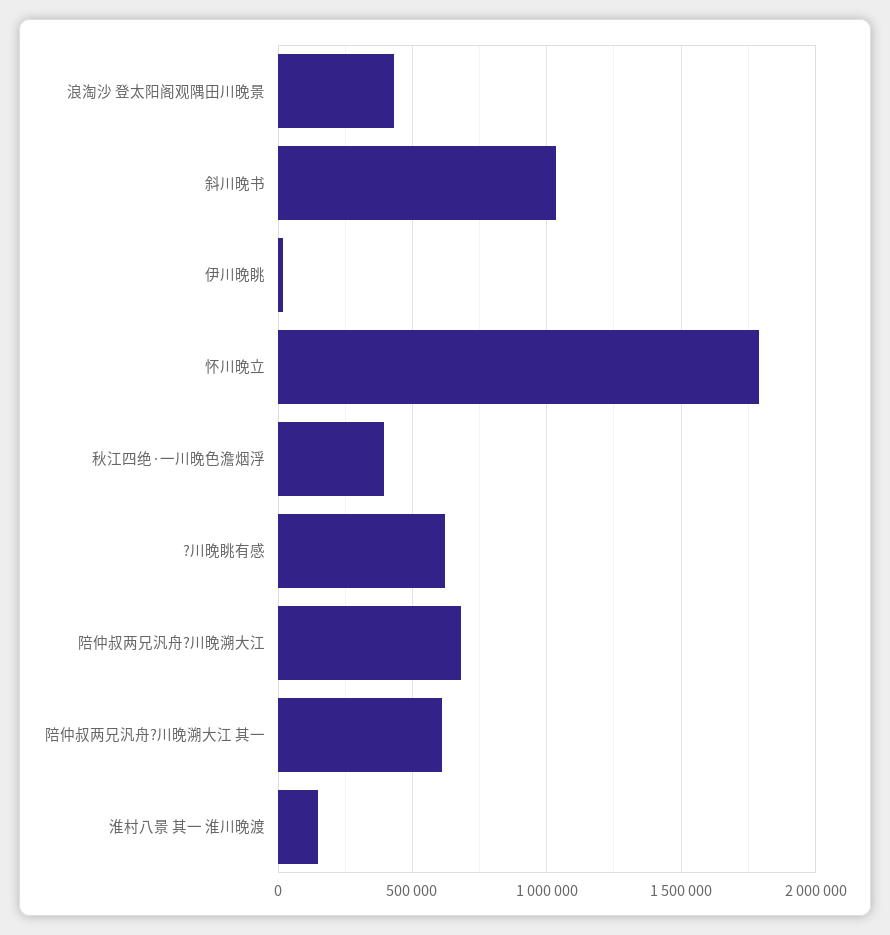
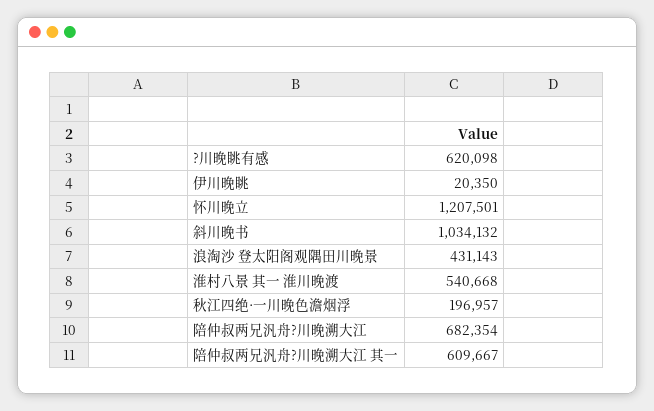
  {
    "浪淘沙 登太阳阁观隅田川晚景": 431143,
    "斜川晚书": 1034132,
    "伊川晚眺": 20350,
-   "怀川晚立": 1800000,
+   "怀川晚立": 1207501,
-   "秋江四绝·一川晚色澹烟浮": 400000,
+   "秋江四绝·一川晚色澹烟浮": 196957,
    "?川晚眺有感": 620098,
    "陪仲叔两兄汎舟?川晚溯大江": 682354,
    "陪仲叔两兄汎舟?川晚溯大江 其一": 609667,
-   "淮村八景 其一 淮川晚渡": 150000
+   "淮村八景 其一 淮川晚渡": 540668
  }

